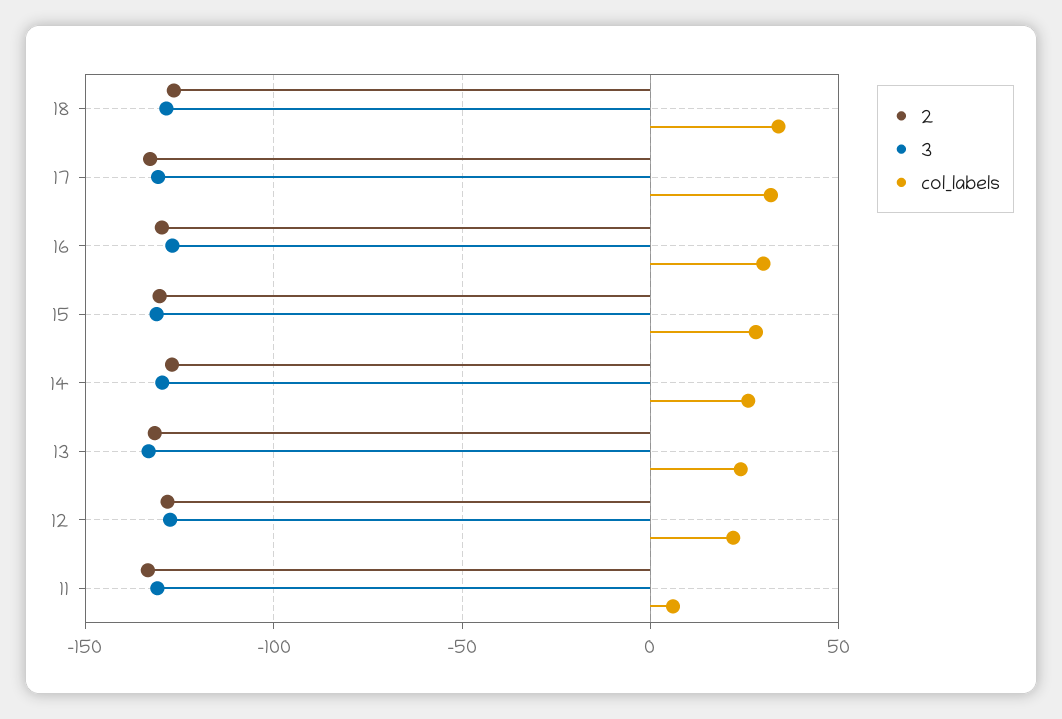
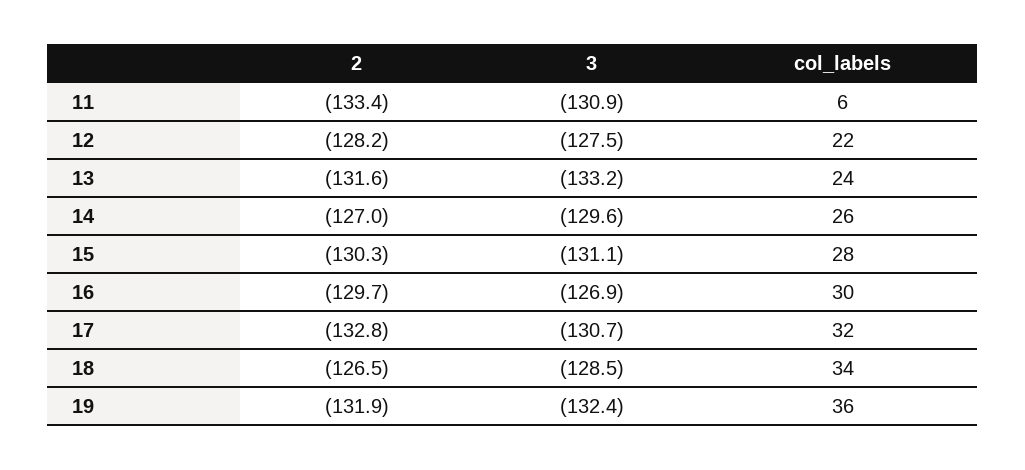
  {
    "2": {
      "18": -126.5,
      "17": -132.8,
      "16": -129.7,
      "15": -130.3,
      "14": -127,
      "13": -131.6,
      "12": -128.2,
-     "11": -133.4
+     "11": -133.4,
+     "19": -131.9
    },
    "3": {
      "18": -128.5,
      "17": -130.7,
      "16": -126.9,
      "15": -131.1,
      "14": -129.6,
      "13": -133.2,
      "12": -127.5,
-     "11": -130.9
+     "11": -130.9,
+     "19": -132.4
    },
    "col_labels": {
      "18": 34,
      "17": 32,
      "16": 30,
      "15": 28,
      "14": 26,
      "13": 24,
      "12": 22,
-     "11": 6
+     "11": 6,
+     "19": 36
    }
  }

